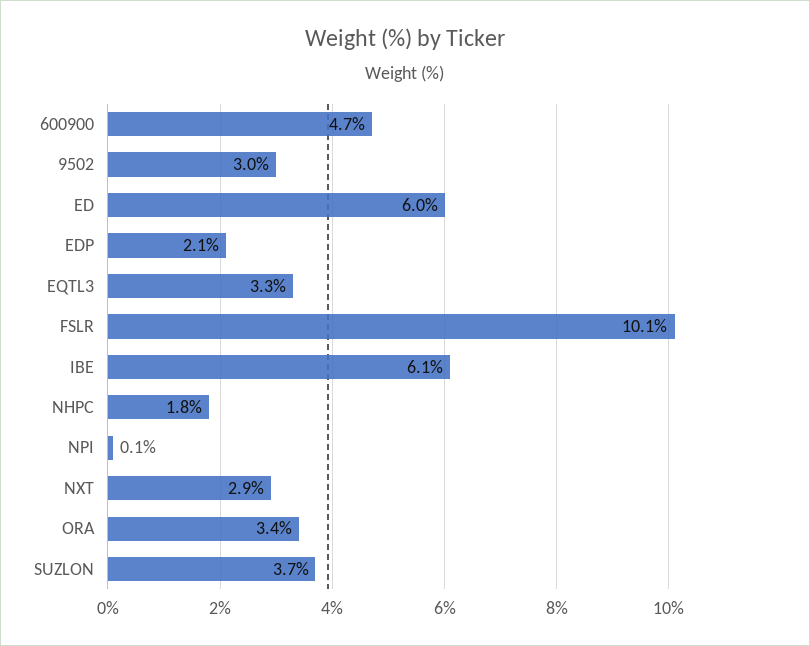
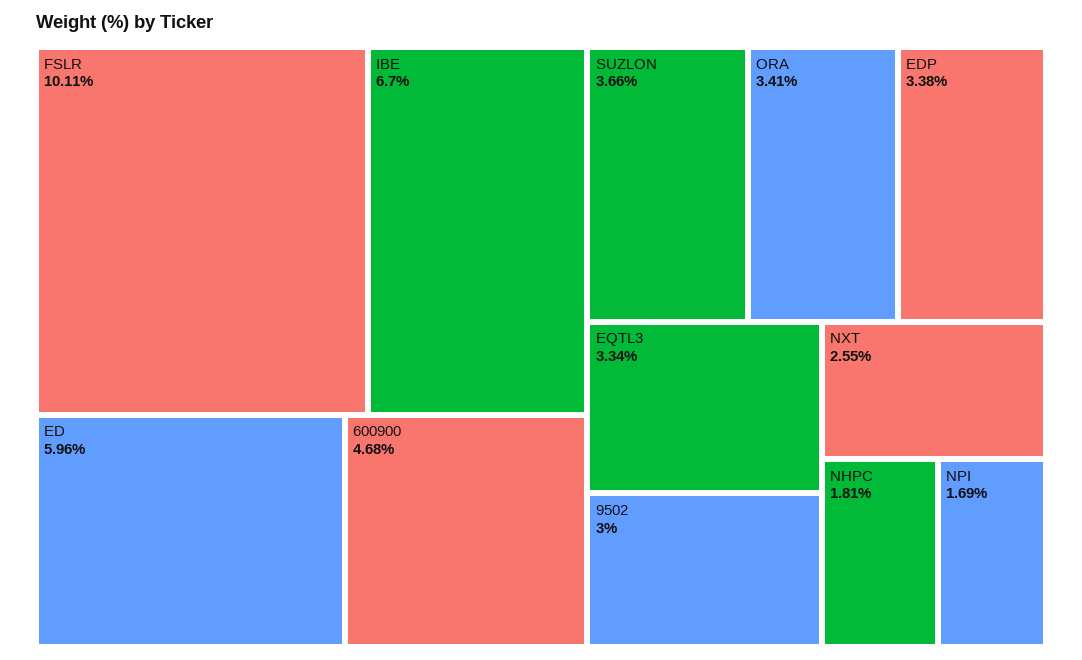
  {
    "600900": 4.68,
    "9502": 3,
    "ED": 5.96,
-   "EDP": 2.1,
+   "EDP": 3.38,
    "EQTL3": 3.34,
    "FSLR": 10.11,
-   "IBE": 6.1,
+   "IBE": 6.7,
    "NHPC": 1.81,
-   "NPI": 0.1,
+   "NPI": 1.69,
-   "NXT": 2.9,
+   "NXT": 2.55,
    "ORA": 3.41,
    "SUZLON": 3.66
  }

